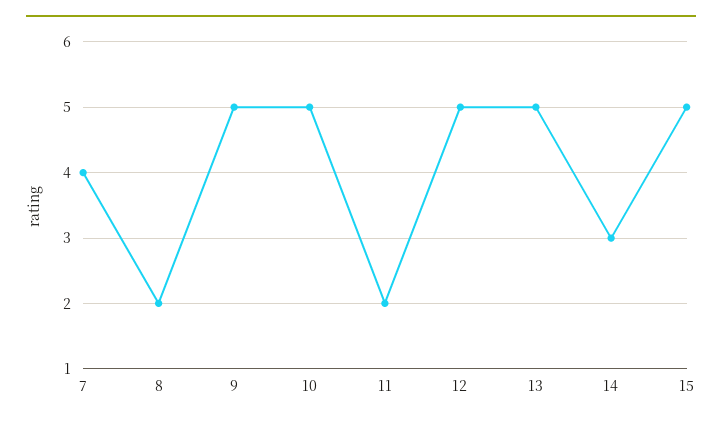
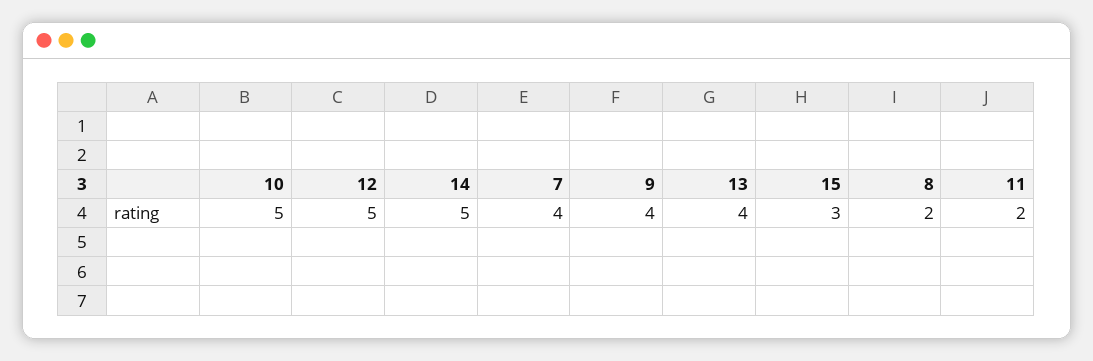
  {
    "7": 4,
    "8": 2,
-   "9": 5,
+   "9": 4,
    "10": 5,
    "11": 2,
    "12": 5,
-   "13": 5,
+   "13": 4,
-   "14": 3,
+   "14": 5,
-   "15": 5
+   "15": 3
  }

